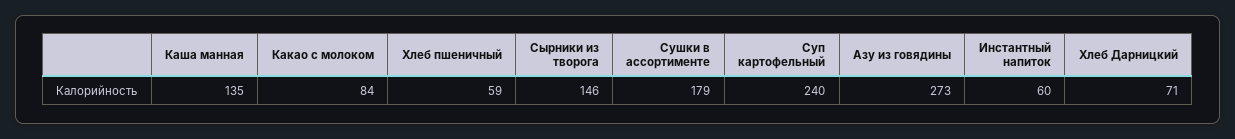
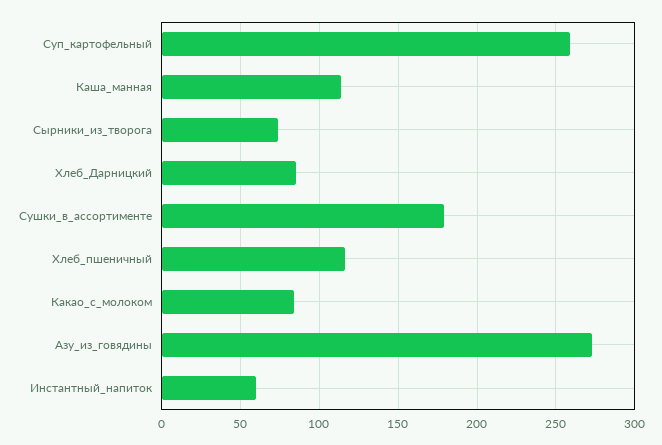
  {
-   "Каша манная": 135,
+   "Каша манная": 115,
    "Какао с молоком": 84,
-   "Хлеб пшеничный": 59,
+   "Хлеб пшеничный": 115,
-   "Сырники из творога": 146,
+   "Сырники из творога": 75,
    "Сушки в ассортименте": 179,
-   "Суп картофельный": 240,
+   "Суп картофельный": 260,
    "Азу из говядины": 273,
    "Инстантный напиток": 60,
-   "Хлеб Дарницкий": 71
+   "Хлеб Дарницкий": 85
  }

